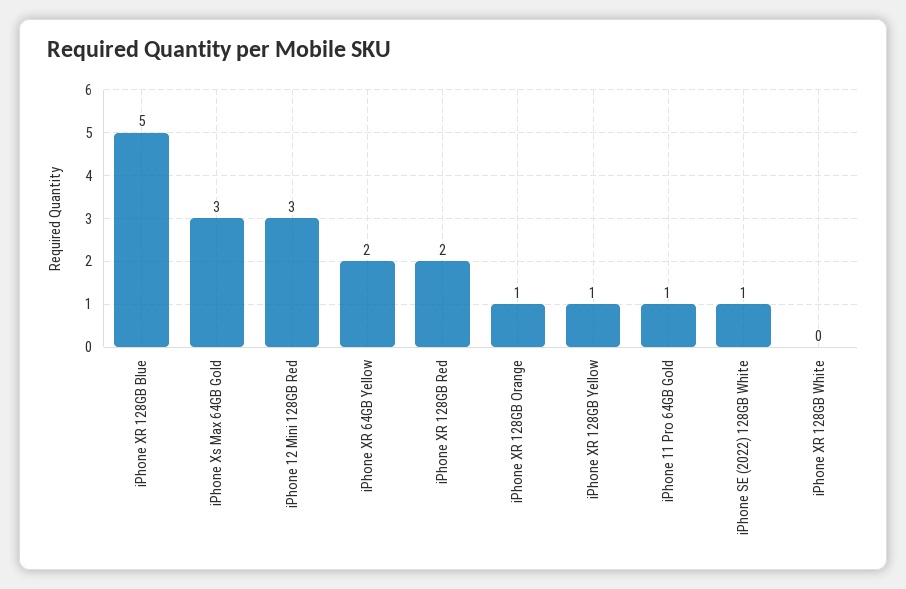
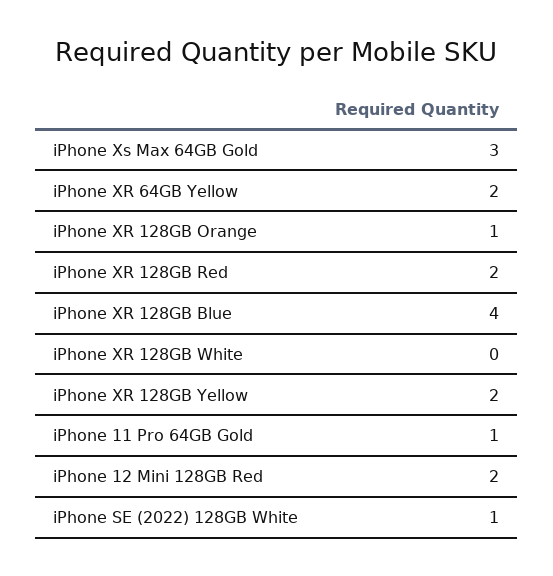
  {
-   "iPhone XR 128GB Blue": 5,
+   "iPhone XR 128GB Blue": 4,
    "iPhone Xs Max 64GB Gold": 3,
-   "iPhone 12 Mini 128GB Red": 3,
+   "iPhone 12 Mini 128GB Red": 2,
    "iPhone XR 64GB Yellow": 2,
    "iPhone XR 128GB Red": 2,
    "iPhone XR 128GB Orange": 1,
-   "iPhone XR 128GB Yellow": 1,
+   "iPhone XR 128GB Yellow": 2,
    "iPhone 11 Pro 64GB Gold": 1,
    "iPhone SE (2022) 128GB White": 1,
    "iPhone XR 128GB White": 0
  }

